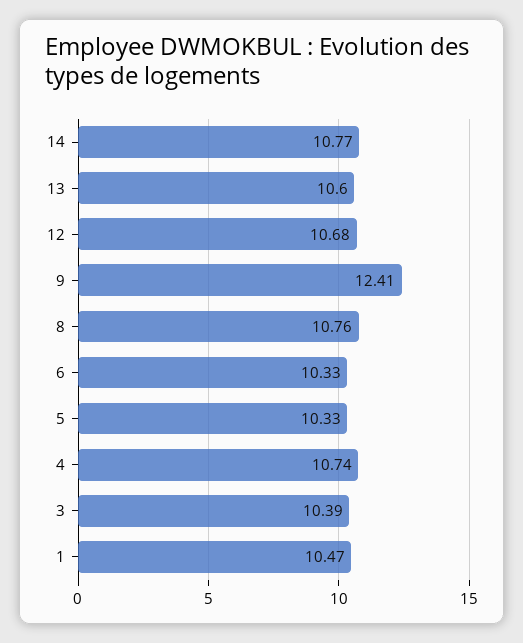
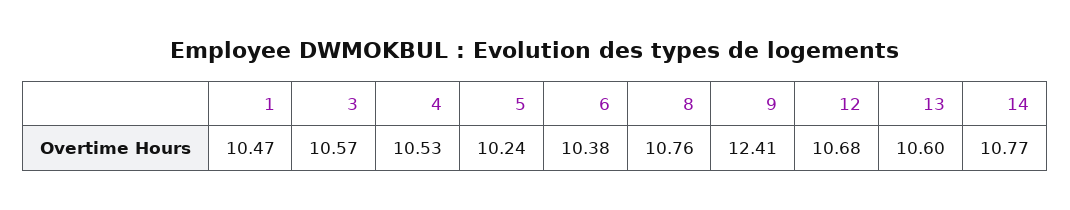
  {
    "14": 10.77,
    "13": 10.6,
    "12": 10.68,
    "9": 12.41,
    "8": 10.76,
-   "6": 10.33,
+   "6": 10.38,
-   "5": 10.33,
+   "5": 10.24,
-   "4": 10.74,
+   "4": 10.53,
-   "3": 10.39,
+   "3": 10.57,
    "1": 10.47
  }

